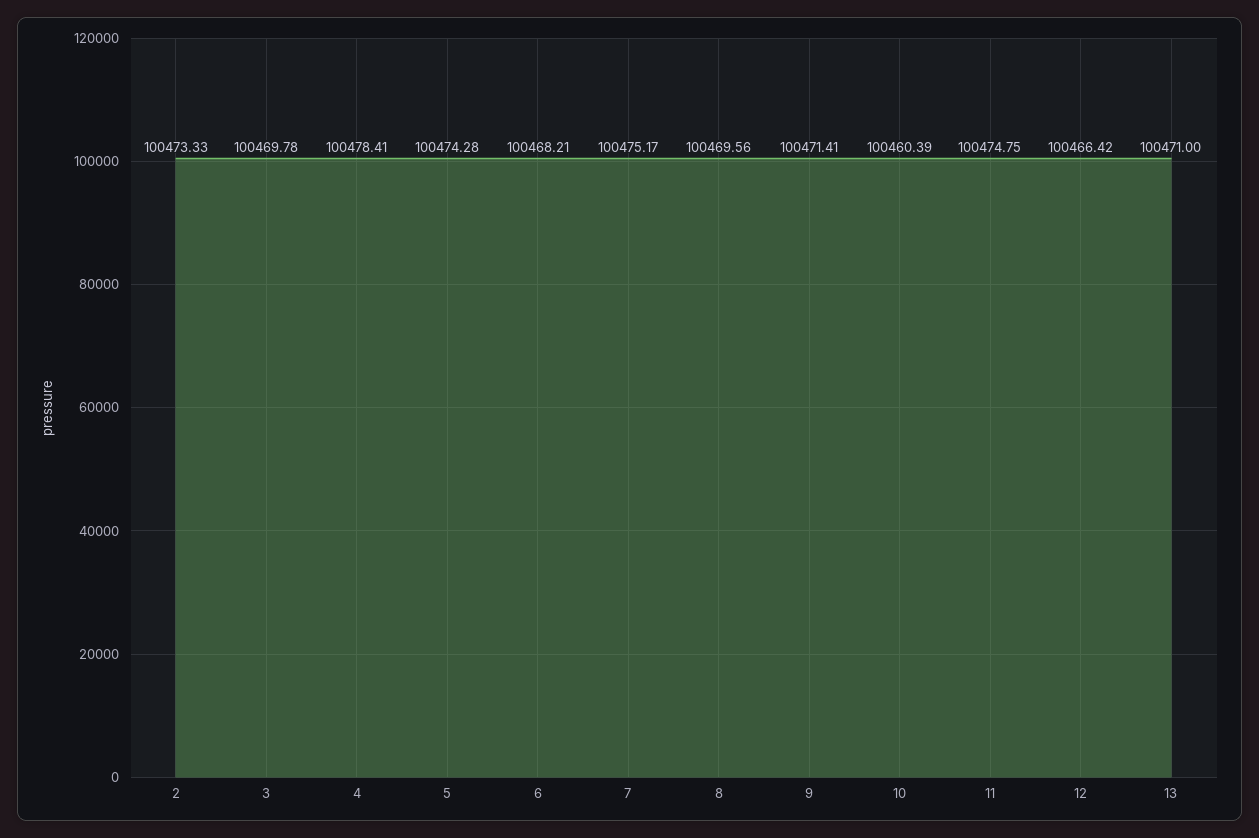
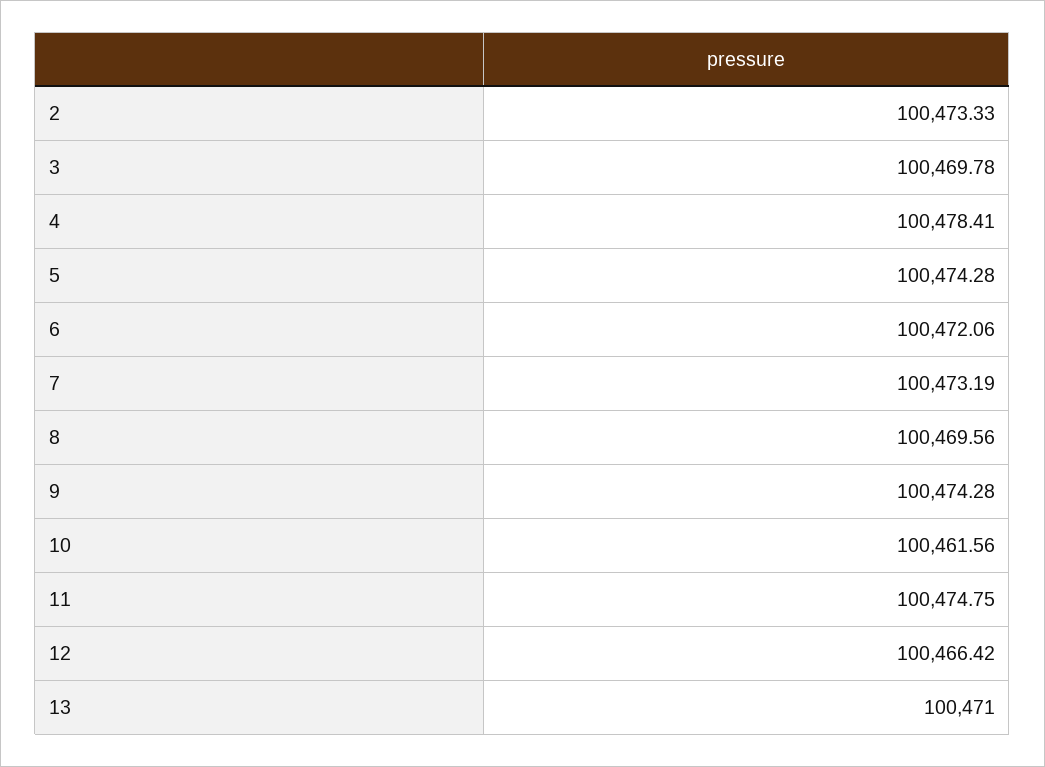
  {
    "2": 100473.33,
    "3": 100469.78,
    "4": 100478.41,
    "5": 100474.28,
-   "6": 100468.21,
+   "6": 100472.06,
-   "7": 100475.17,
+   "7": 100473.19,
    "8": 100469.56,
-   "9": 100471.41,
+   "9": 100474.28,
-   "10": 100460.39,
+   "10": 100461.56,
    "11": 100474.75,
    "12": 100466.42,
    "13": 100471
  }

